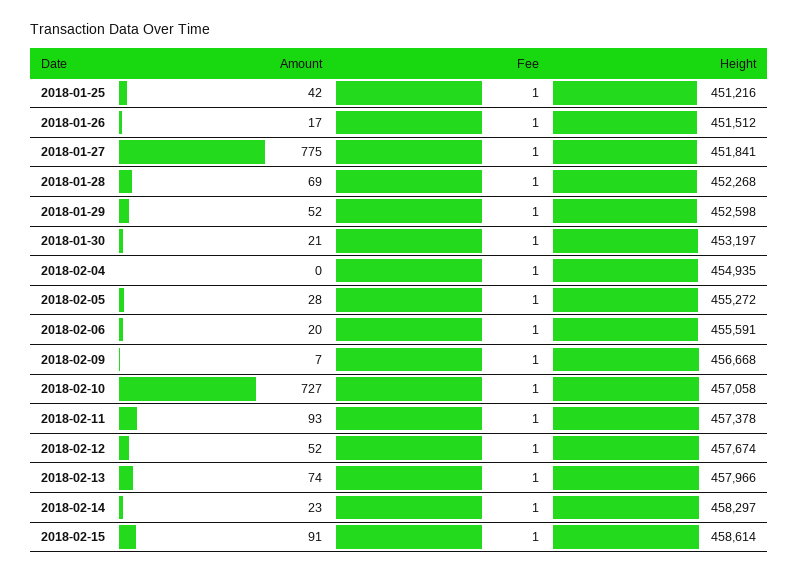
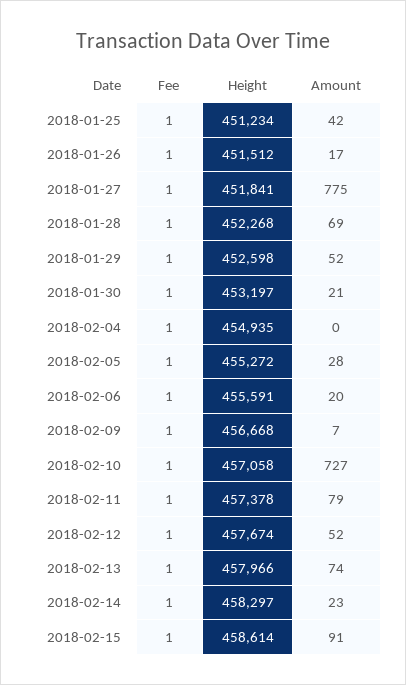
  {
    "Amount": {
      "2018-01-25": 42,
      "2018-01-26": 17,
      "2018-01-27": 775,
      "2018-01-28": 69,
      "2018-01-29": 52,
      "2018-01-30": 21,
      "2018-02-04": 0,
      "2018-02-05": 28,
      "2018-02-06": 20,
      "2018-02-09": 7,
      "2018-02-10": 727,
-     "2018-02-11": 93,
+     "2018-02-11": 79,
      "2018-02-12": 52,
      "2018-02-13": 74,
      "2018-02-14": 23,
      "2018-02-15": 91
    },
    "Fee": {
      "2018-01-25": 1,
      "2018-01-26": 1,
      "2018-01-27": 1,
      "2018-01-28": 1,
      "2018-01-29": 1,
      "2018-01-30": 1,
      "2018-02-04": 1,
      "2018-02-05": 1,
      "2018-02-06": 1,
      "2018-02-09": 1,
      "2018-02-10": 1,
      "2018-02-11": 1,
      "2018-02-12": 1,
      "2018-02-13": 1,
      "2018-02-14": 1,
      "2018-02-15": 1
    },
    "Height": {
-     "2018-01-25": 451216,
+     "2018-01-25": 451234,
      "2018-01-26": 451512,
      "2018-01-27": 451841,
      "2018-01-28": 452268,
      "2018-01-29": 452598,
      "2018-01-30": 453197,
      "2018-02-04": 454935,
      "2018-02-05": 455272,
      "2018-02-06": 455591,
      "2018-02-09": 456668,
      "2018-02-10": 457058,
      "2018-02-11": 457378,
      "2018-02-12": 457674,
      "2018-02-13": 457966,
      "2018-02-14": 458297,
      "2018-02-15": 458614
    }
  }

